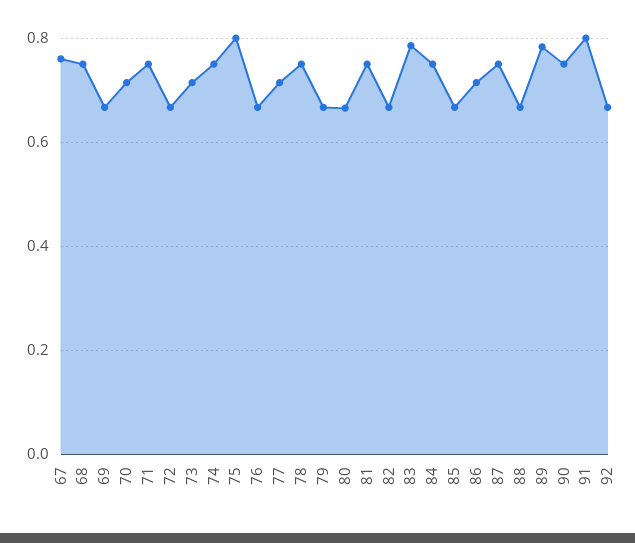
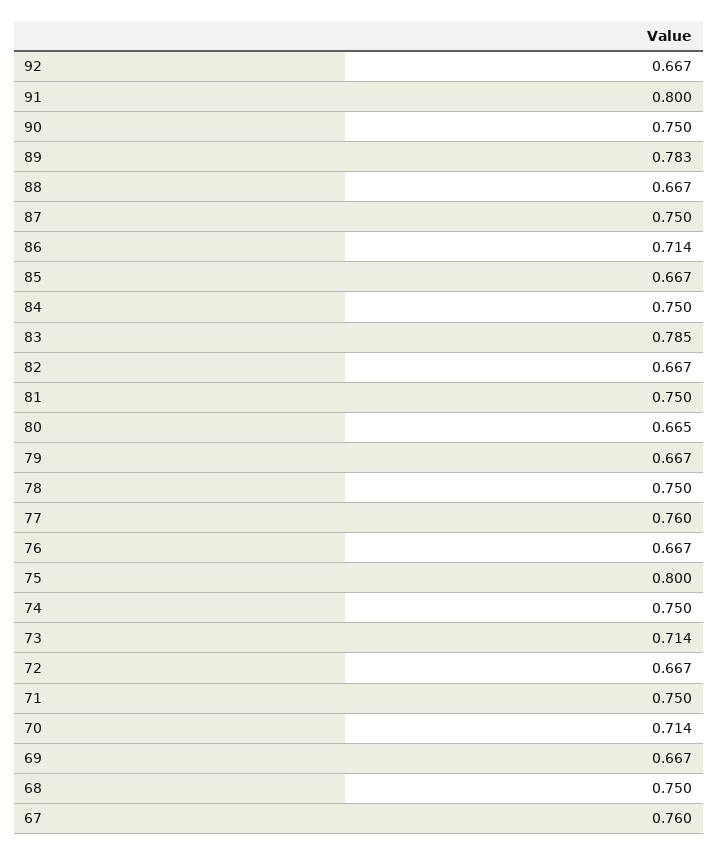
  {
    "67": 0.76,
    "68": 0.75,
    "69": 0.667,
    "70": 0.714,
    "71": 0.75,
    "72": 0.667,
    "73": 0.714,
    "74": 0.75,
    "75": 0.8,
    "76": 0.667,
-   "77": 0.72,
+   "77": 0.76,
    "78": 0.75,
    "79": 0.667,
    "80": 0.665,
    "81": 0.75,
    "82": 0.667,
    "83": 0.785,
    "84": 0.75,
    "85": 0.667,
    "86": 0.714,
    "87": 0.75,
    "88": 0.667,
    "89": 0.783,
    "90": 0.75,
    "91": 0.8,
    "92": 0.667
  }

